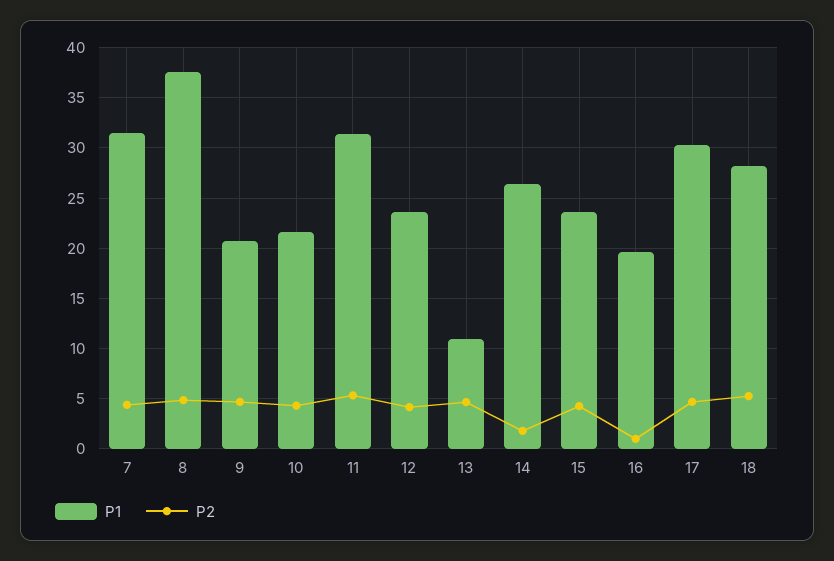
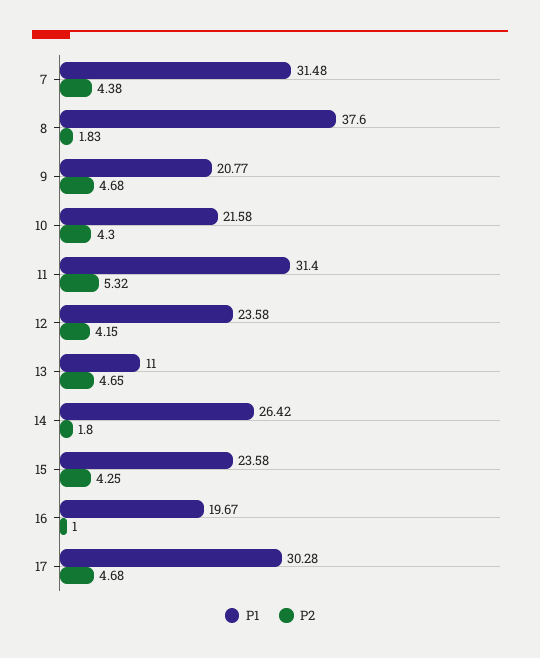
  {
    "P1": {
      "7": 31.48,
      "8": 37.6,
      "9": 20.77,
      "10": 21.58,
      "11": 31.4,
      "12": 23.58,
      "13": 11,
      "14": 26.42,
      "15": 23.58,
      "16": 19.67,
-     "17": 30.28,
+     "17": 30.28
-     "18": 28
    },
    "P2": {
      "7": 4.38,
-     "8": 5,
+     "8": 1.83,
      "9": 4.68,
      "10": 4.3,
      "11": 5.32,
      "12": 4.15,
      "13": 4.65,
      "14": 1.8,
      "15": 4.25,
      "16": 1,
-     "17": 4.68,
+     "17": 4.68
-     "18": 5
    }
  }

